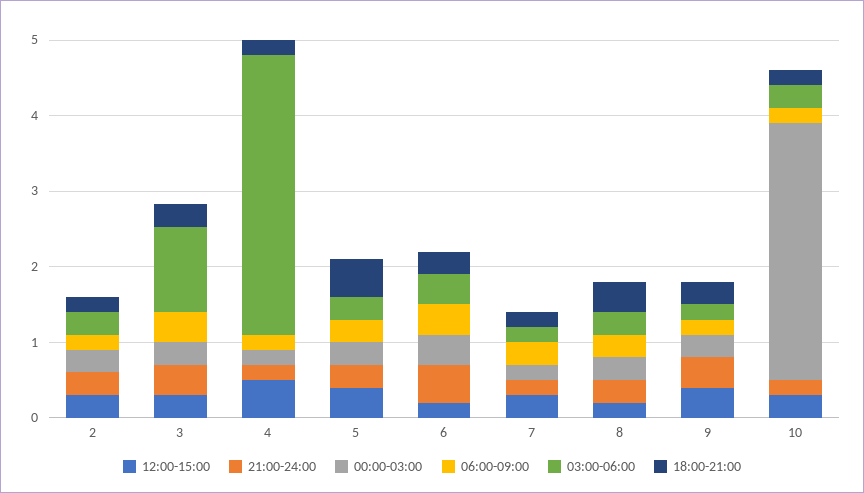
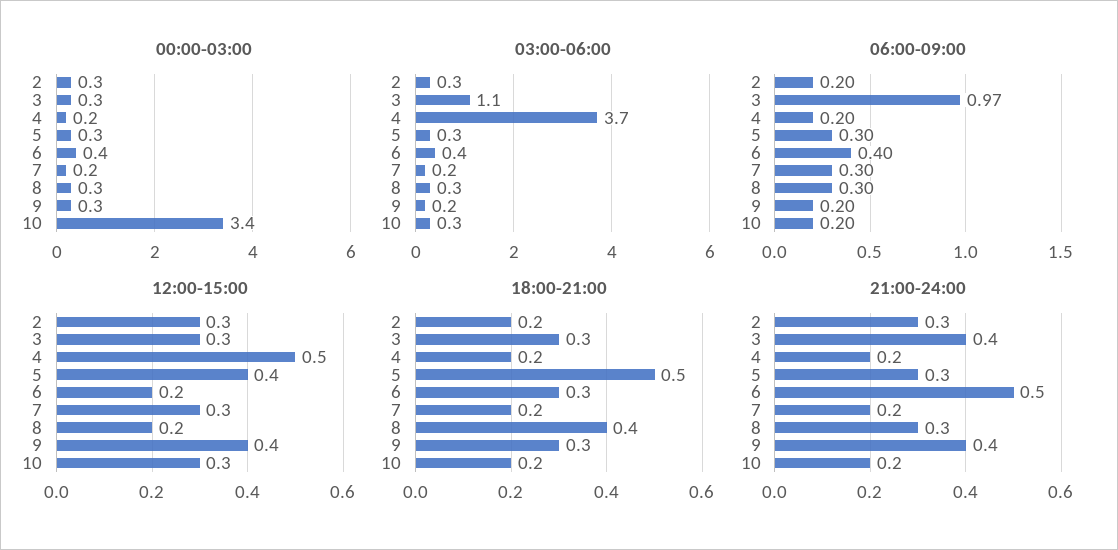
  {
    "12:00-15:00": {
      "2": 0.3,
      "3": 0.3,
      "4": 0.5,
      "5": 0.4,
      "6": 0.2,
      "7": 0.3,
      "8": 0.2,
      "9": 0.4,
      "10": 0.3
    },
    "21:00-24:00": {
      "2": 0.3,
      "3": 0.4,
      "4": 0.2,
      "5": 0.3,
      "6": 0.5,
      "7": 0.2,
      "8": 0.3,
      "9": 0.4,
      "10": 0.2
    },
    "00:00-03:00": {
      "2": 0.3,
      "3": 0.3,
      "4": 0.2,
      "5": 0.3,
      "6": 0.4,
      "7": 0.2,
      "8": 0.3,
      "9": 0.3,
      "10": 3.4
    },
    "06:00-09:00": {
      "2": 0.2,
-     "3": 0.4,
+     "3": 0.97,
      "4": 0.2,
      "5": 0.3,
      "6": 0.4,
      "7": 0.3,
      "8": 0.3,
      "9": 0.2,
      "10": 0.2
    },
    "03:00-06:00": {
      "2": 0.3,
      "3": 1.1,
      "4": 3.7,
      "5": 0.3,
      "6": 0.4,
      "7": 0.2,
      "8": 0.3,
      "9": 0.2,
      "10": 0.3
    },
    "18:00-21:00": {
      "2": 0.2,
      "3": 0.3,
      "4": 0.2,
      "5": 0.5,
      "6": 0.3,
      "7": 0.2,
      "8": 0.4,
      "9": 0.3,
      "10": 0.2
    }
  }

